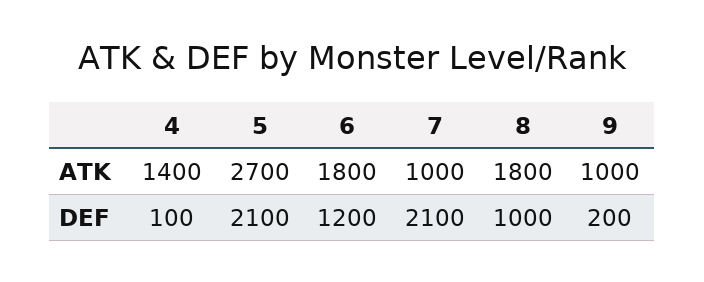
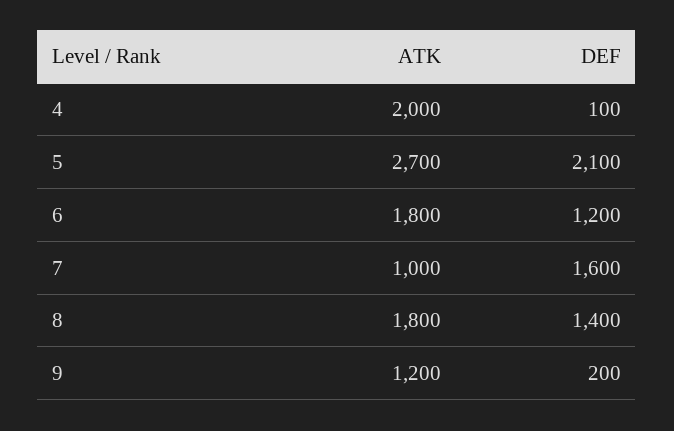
  {
    "4": {
-     "ATK": 1400,
+     "ATK": 2000,
      "DEF": 100
    },
    "5": {
      "ATK": 2700,
      "DEF": 2100
    },
    "6": {
      "ATK": 1800,
      "DEF": 1200
    },
    "7": {
      "ATK": 1000,
-     "DEF": 2100
+     "DEF": 1600
    },
    "8": {
      "ATK": 1800,
-     "DEF": 1000
+     "DEF": 1400
    },
    "9": {
-     "ATK": 1000,
+     "ATK": 1200,
      "DEF": 200
    }
  }

